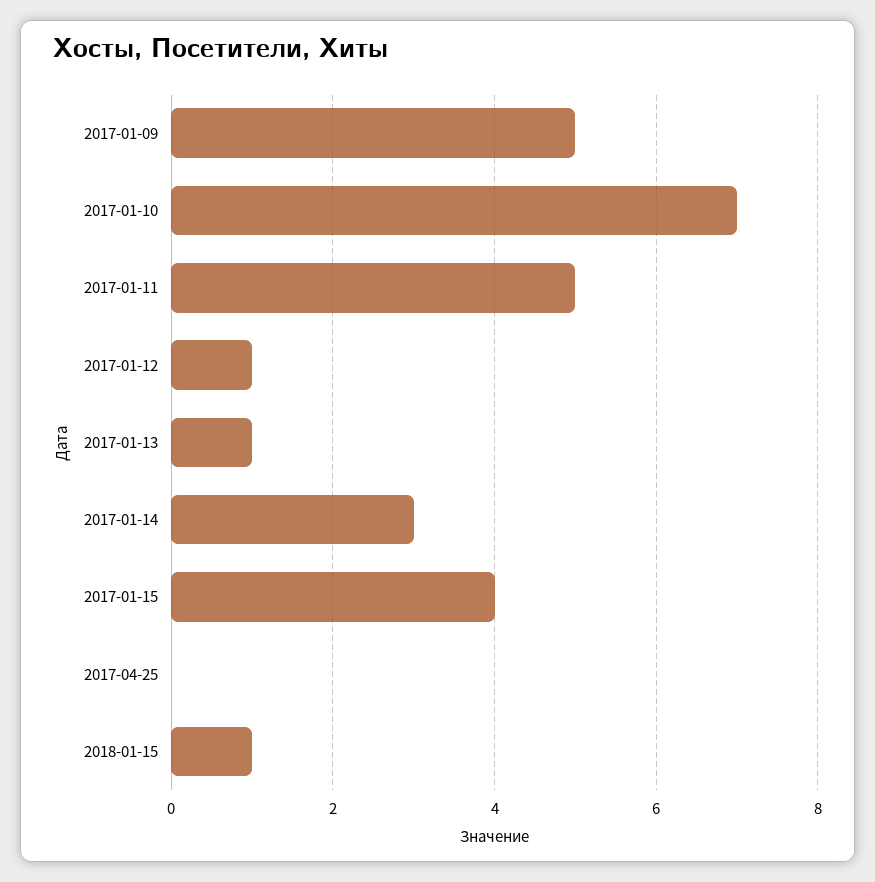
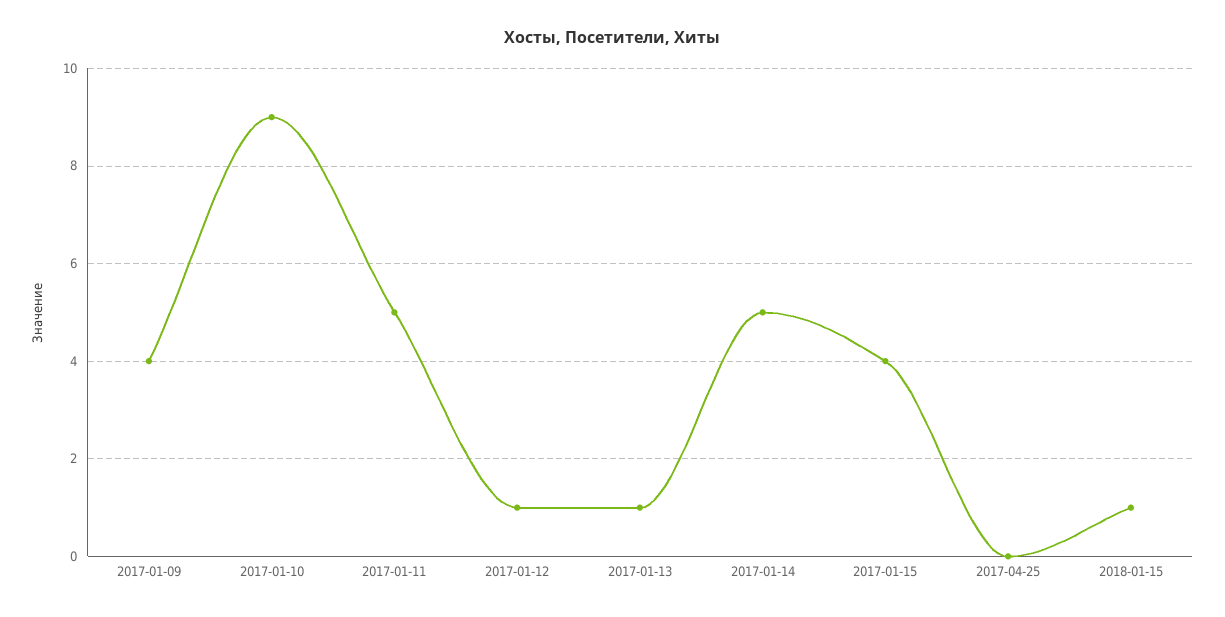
  {
-   "2017-01-09": 5,
+   "2017-01-09": 4,
-   "2017-01-10": 7,
+   "2017-01-10": 9,
    "2017-01-11": 5,
    "2017-01-12": 1,
    "2017-01-13": 1,
-   "2017-01-14": 3,
+   "2017-01-14": 5,
    "2017-01-15": 4,
    "2017-04-25": 0,
    "2018-01-15": 1
  }

